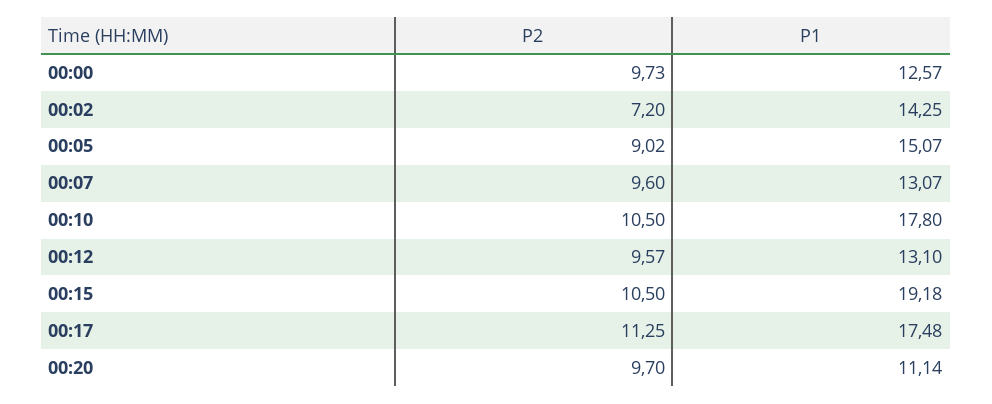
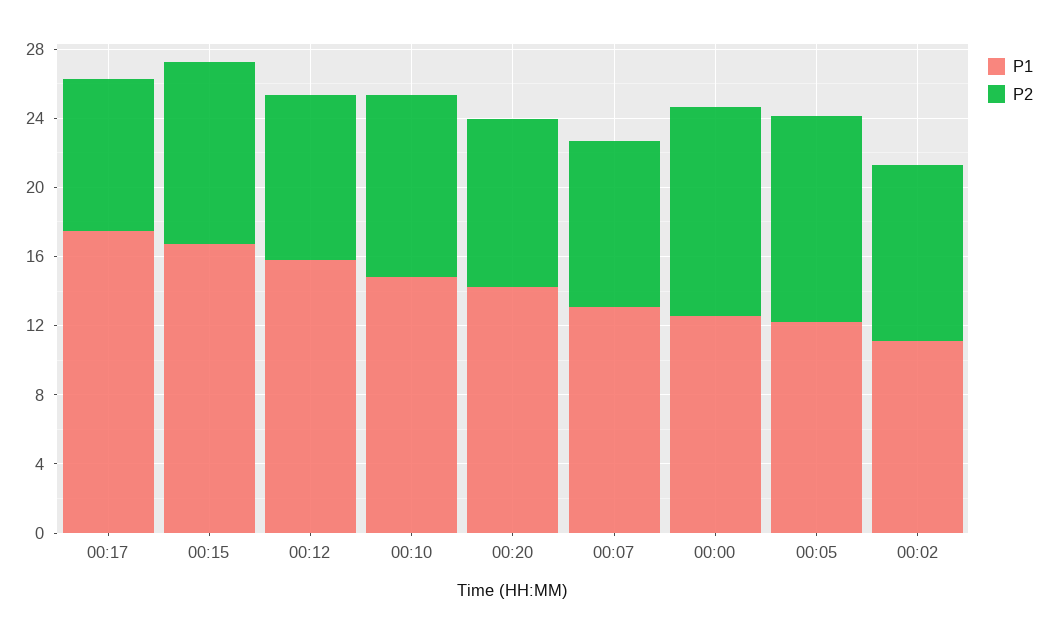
  {
    "P2": {
-     "00:00": 9.73,
+     "00:00": 12,
-     "00:02": 7.2,
+     "00:02": 10,
-     "00:05": 9.02,
+     "00:05": 12,
      "00:07": 9.6,
      "00:10": 10.5,
      "00:12": 9.57,
      "00:15": 10.5,
-     "00:17": 11.25,
+     "00:17": 9,
      "00:20": 9.7
    },
    "P1": {
      "00:00": 12.57,
-     "00:02": 14.25,
+     "00:02": 11,
-     "00:05": 15.07,
+     "00:05": 12,
      "00:07": 13.07,
-     "00:10": 17.8,
+     "00:10": 15,
-     "00:12": 13.1,
+     "00:12": 16,
-     "00:15": 19.18,
+     "00:15": 17,
      "00:17": 17.48,
-     "00:20": 11.14
+     "00:20": 14
    }
  }

